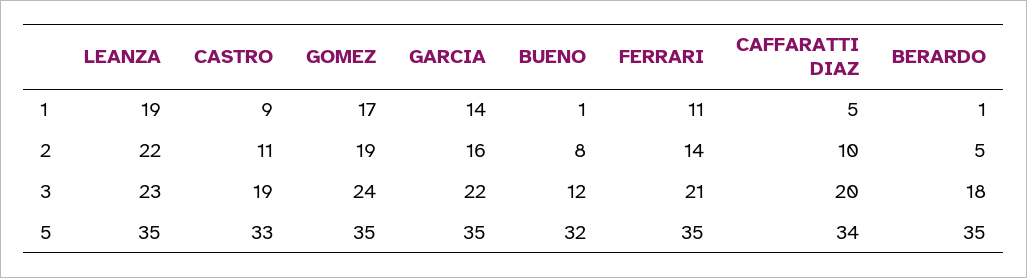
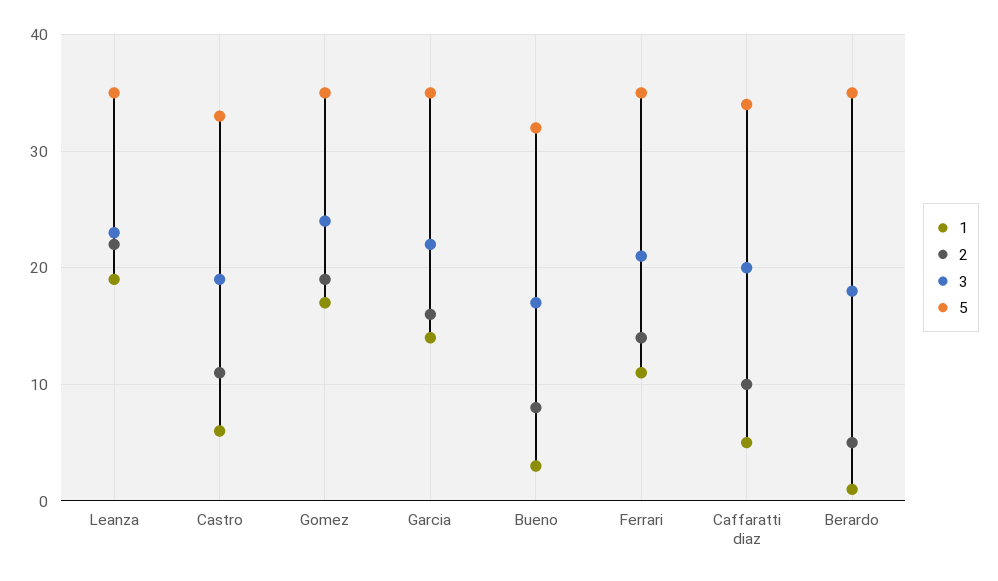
  {
    "1": {
      "LEANZA": 19,
-     "CASTRO": 9,
+     "CASTRO": 6,
      "GOMEZ": 17,
      "GARCIA": 14,
-     "BUENO": 1,
+     "BUENO": 3,
      "FERRARI": 11,
      "CAFFARATTI DIAZ": 5,
      "BERARDO": 1
    },
    "2": {
      "LEANZA": 22,
      "CASTRO": 11,
      "GOMEZ": 19,
      "GARCIA": 16,
      "BUENO": 8,
      "FERRARI": 14,
      "CAFFARATTI DIAZ": 10,
      "BERARDO": 5
    },
    "3": {
      "LEANZA": 23,
      "CASTRO": 19,
      "GOMEZ": 24,
      "GARCIA": 22,
-     "BUENO": 12,
+     "BUENO": 17,
      "FERRARI": 21,
      "CAFFARATTI DIAZ": 20,
      "BERARDO": 18
    },
    "5": {
      "LEANZA": 35,
      "CASTRO": 33,
      "GOMEZ": 35,
      "GARCIA": 35,
      "BUENO": 32,
      "FERRARI": 35,
      "CAFFARATTI DIAZ": 34,
      "BERARDO": 35
    }
  }

